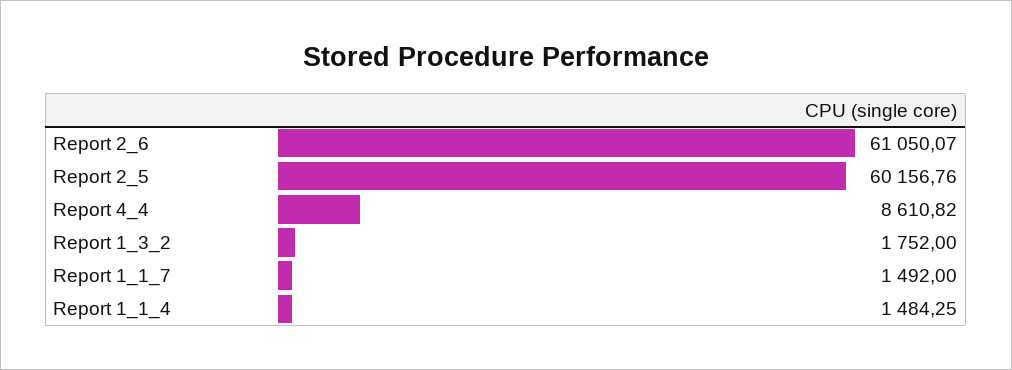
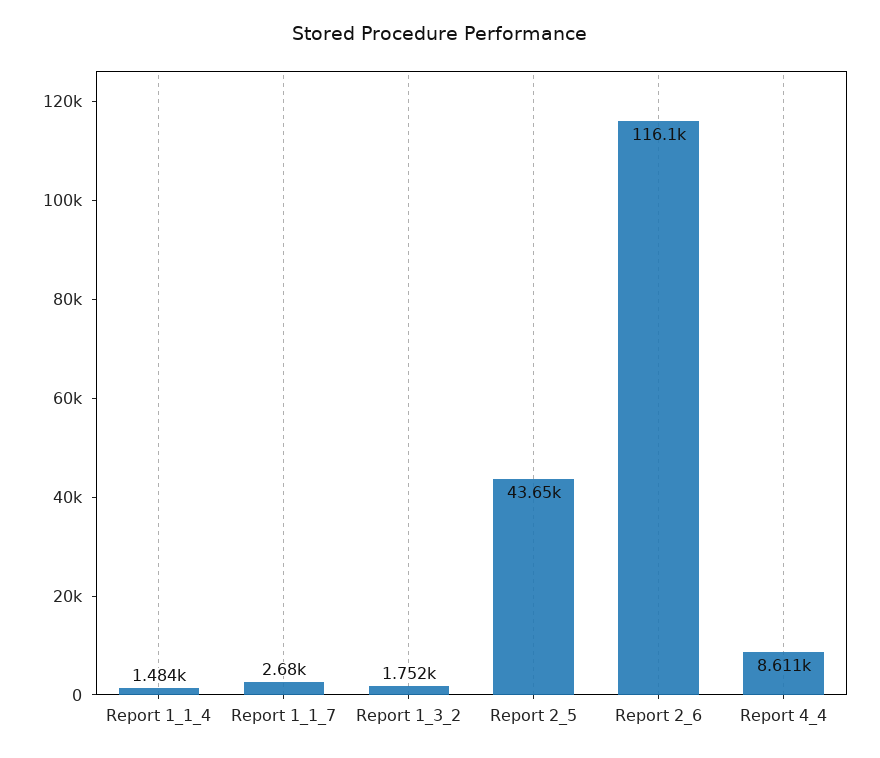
  {
-   "Report 2_6": 61050.07,
+   "Report 2_6": 116100,
-   "Report 2_5": 60156.76,
+   "Report 2_5": 43650,
    "Report 4_4": 8610.82,
    "Report 1_3_2": 1752,
-   "Report 1_1_7": 1492,
+   "Report 1_1_7": 2680,
    "Report 1_1_4": 1484.25
  }

